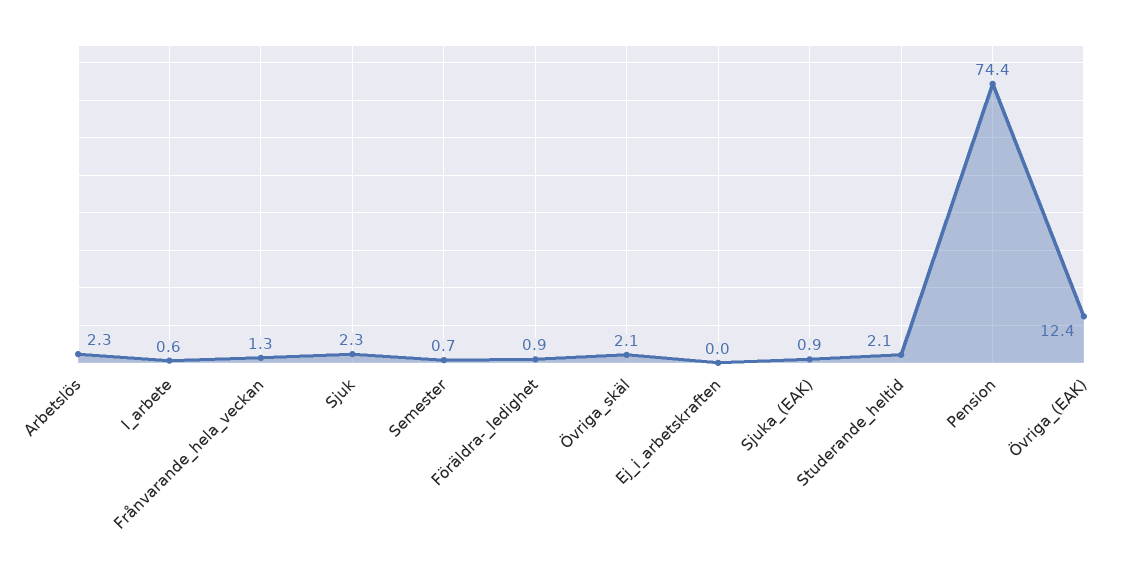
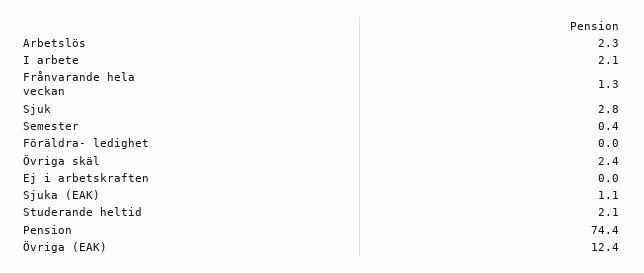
  {
    "Arbetslös": 2.3,
-   "I_arbete": 0.6,
+   "I_arbete": 2.1,
    "Frånvarande_hela_veckan": 1.3,
-   "Sjuk": 2.3,
+   "Sjuk": 2.8,
-   "Semester": 0.7,
+   "Semester": 0.4,
-   "Föräldra-_ledighet": 0.9,
+   "Föräldra-_ledighet": 0,
-   "Övriga_skäl": 2.1,
+   "Övriga_skäl": 2.4,
    "Ej_i_arbetskraften": 0,
-   "Sjuka_(EAK)": 0.9,
+   "Sjuka_(EAK)": 1.1,
    "Studerande_heltid": 2.1,
    "Pension": 74.4,
    "Övriga_(EAK)": 12.4
  }

